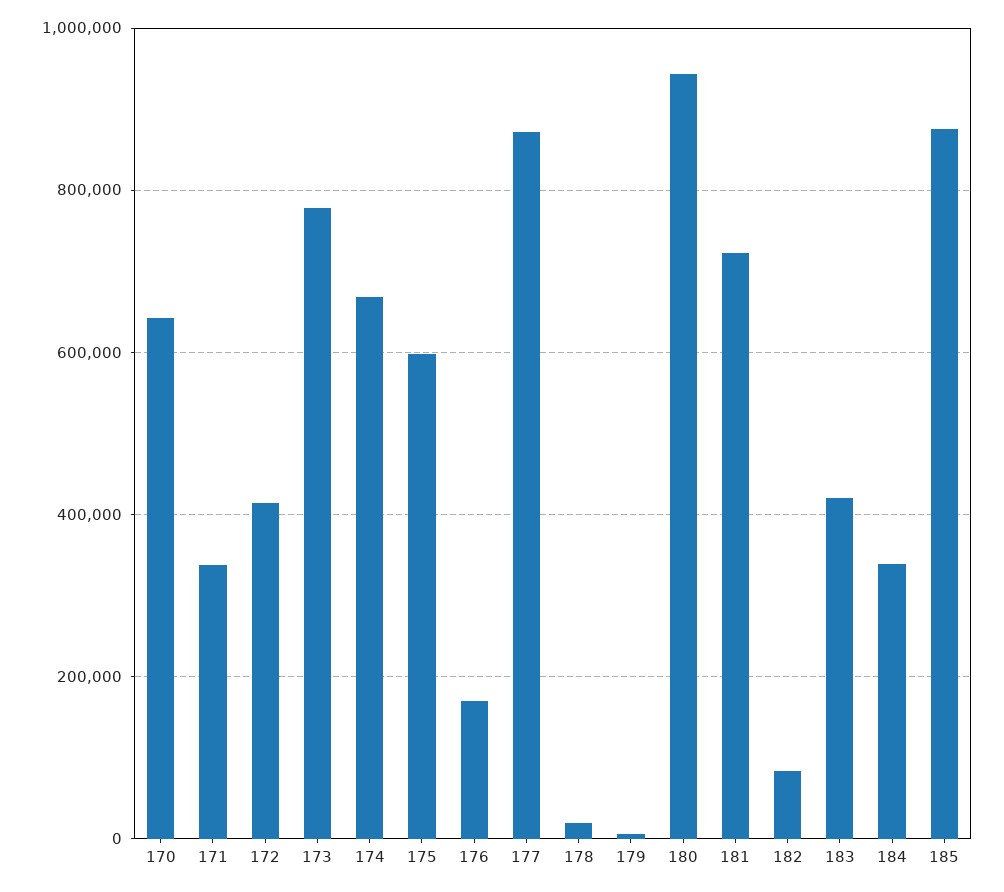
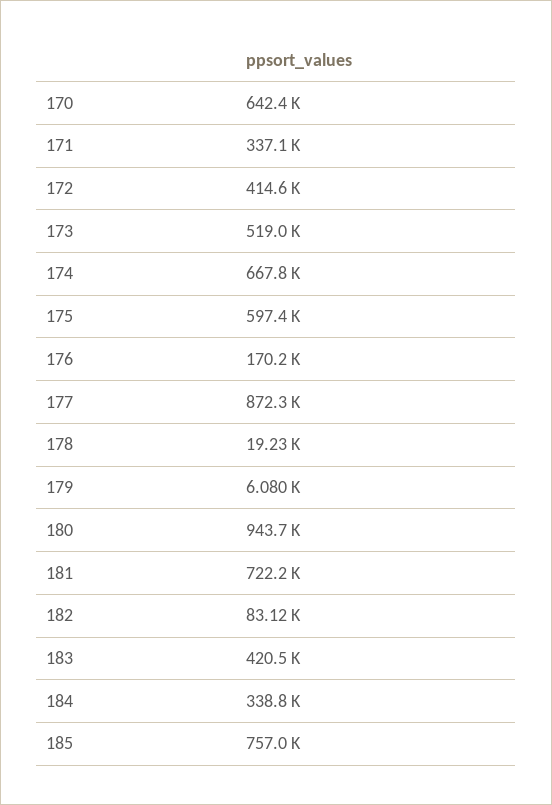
  {
    "170": 642400,
    "171": 337100,
    "172": 414600,
-   "173": 780000,
+   "173": 519000,
    "174": 667800,
    "175": 597400,
    "176": 170200,
    "177": 872300,
    "178": 19230,
    "179": 6080,
    "180": 943700,
    "181": 722200,
    "182": 83120,
    "183": 420500,
    "184": 338800,
-   "185": 880000
+   "185": 757000
  }

